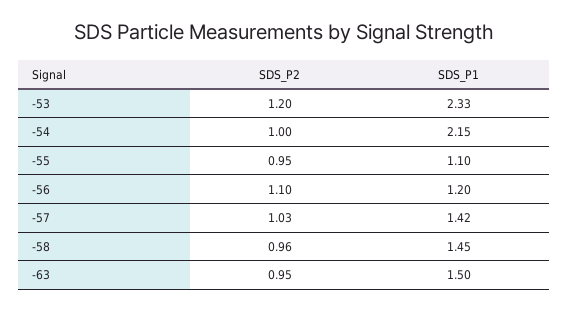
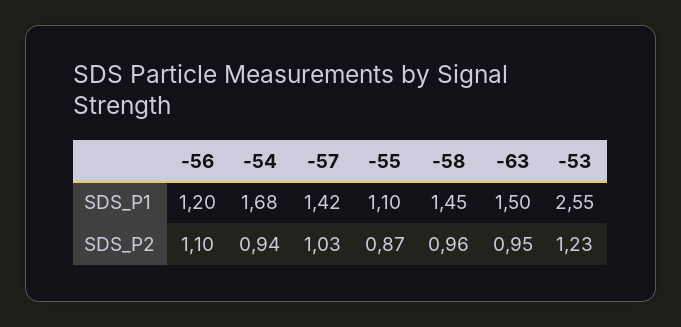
  {
    "SDS_P2": {
-     "-53": 1.2,
+     "-53": 1.23,
-     "-54": 1,
+     "-54": 0.94,
-     "-55": 0.95,
+     "-55": 0.87,
      "-56": 1.1,
      "-57": 1.03,
      "-58": 0.96,
      "-63": 0.95
    },
    "SDS_P1": {
-     "-53": 2.33,
+     "-53": 2.55,
-     "-54": 2.15,
+     "-54": 1.68,
      "-55": 1.1,
      "-56": 1.2,
      "-57": 1.42,
      "-58": 1.45,
      "-63": 1.5
    }
  }

